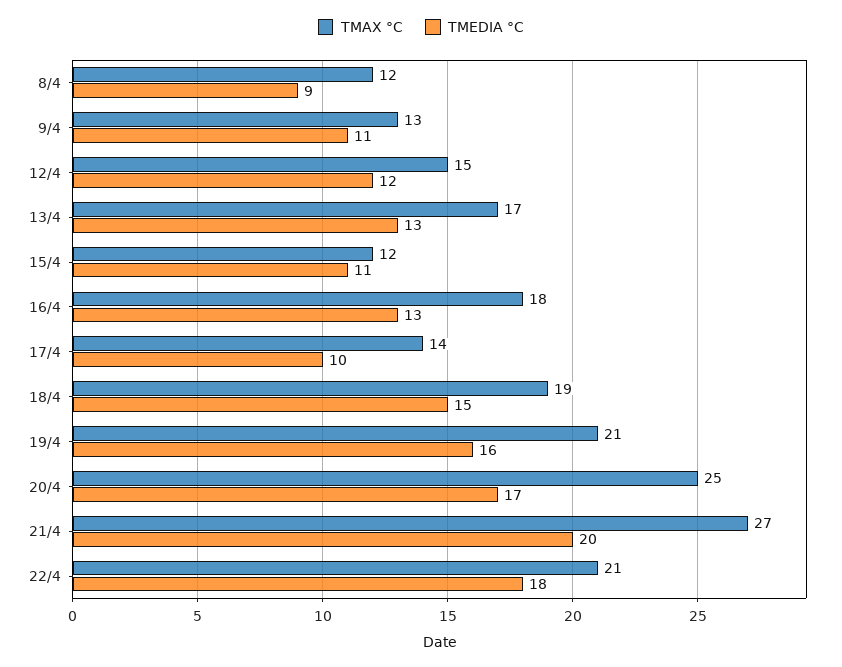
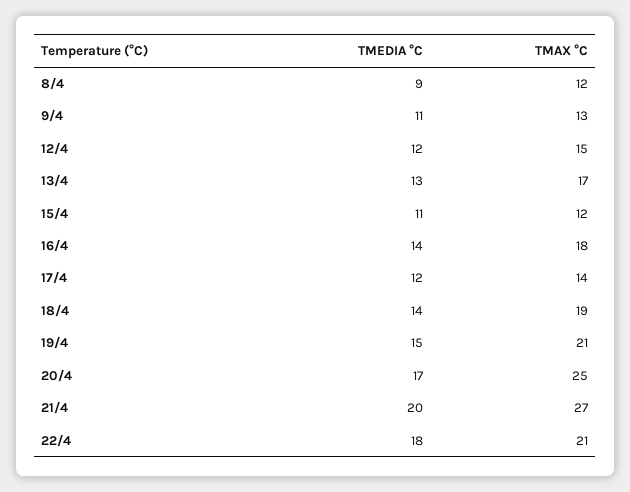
  {
    "TMAX °C": {
      "8/4": 12,
      "9/4": 13,
      "12/4": 15,
      "13/4": 17,
      "15/4": 12,
      "16/4": 18,
      "17/4": 14,
      "18/4": 19,
      "19/4": 21,
      "20/4": 25,
      "21/4": 27,
      "22/4": 21
    },
    "TMEDIA °C": {
      "8/4": 9,
      "9/4": 11,
      "12/4": 12,
      "13/4": 13,
      "15/4": 11,
-     "16/4": 13,
+     "16/4": 14,
-     "17/4": 10,
+     "17/4": 12,
-     "18/4": 15,
+     "18/4": 14,
-     "19/4": 16,
+     "19/4": 15,
      "20/4": 17,
      "21/4": 20,
      "22/4": 18
    }
  }

